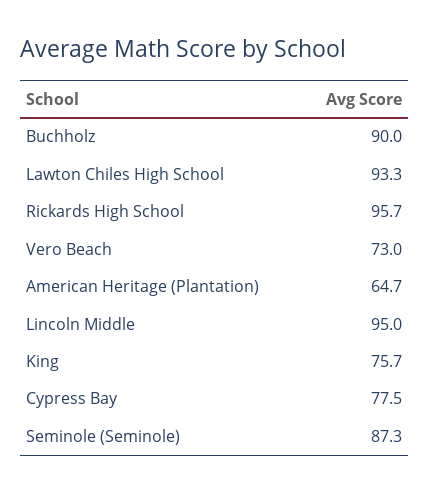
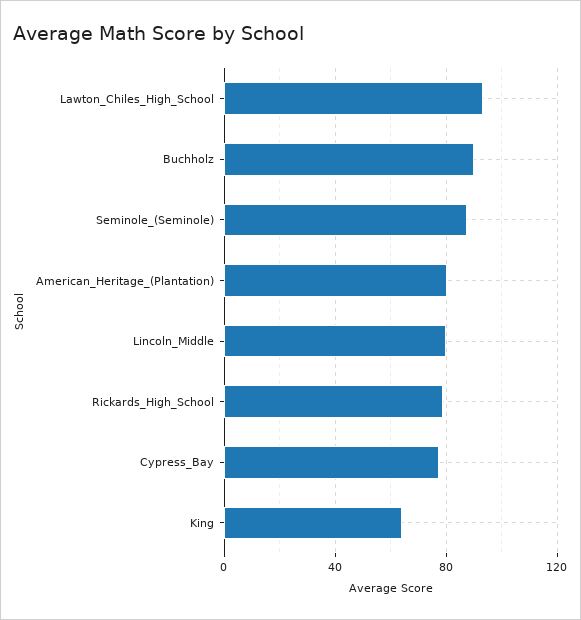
  {
    "Buchholz": 90,
    "Lawton Chiles High School": 93.3,
-   "Rickards High School": 95.7,
+   "Rickards High School": 80,
-   "Vero Beach": 73,
-   "American Heritage (Plantation)": 64.7,
+   "American Heritage (Plantation)": 80,
-   "Lincoln Middle": 95,
+   "Lincoln Middle": 80,
-   "King": 75.7,
+   "King": 65,
    "Cypress Bay": 77.5,
    "Seminole (Seminole)": 87.3
  }

